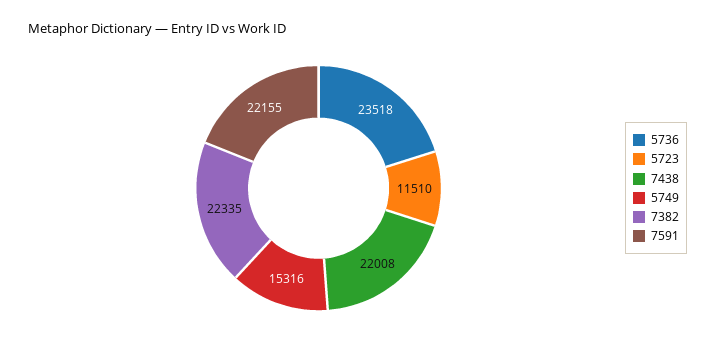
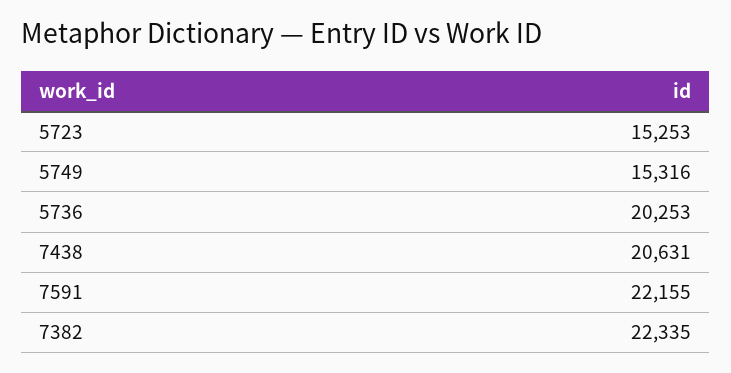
  {
-   "5736": 23518,
+   "5736": 20253,
-   "5723": 11510,
+   "5723": 15253,
-   "7438": 22008,
+   "7438": 20631,
    "5749": 15316,
    "7382": 22335,
    "7591": 22155
  }

